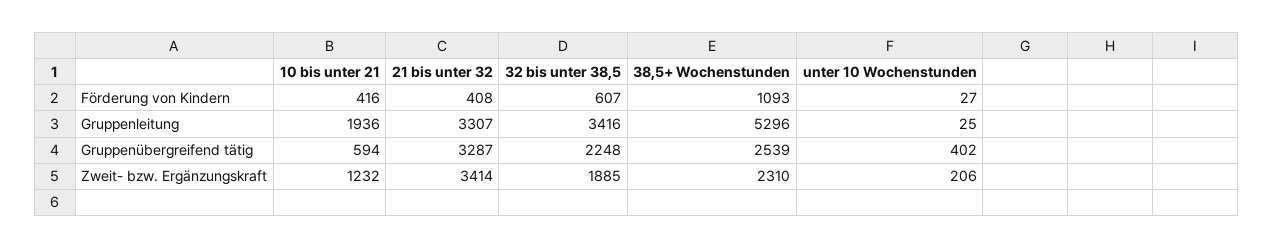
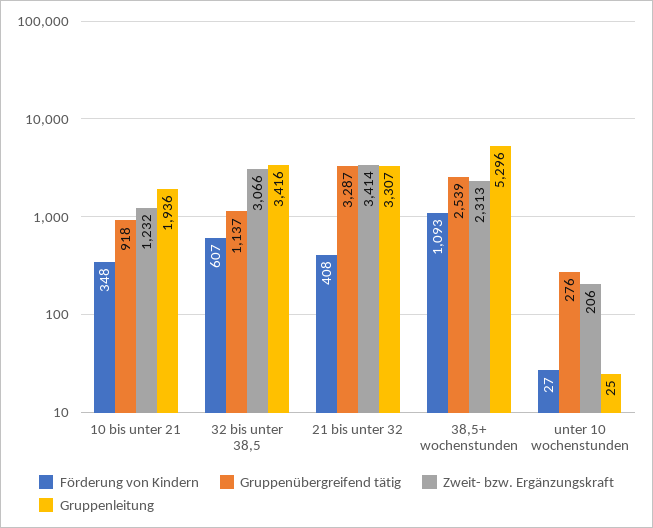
  {
    "Förderung von Kindern": {
-     "10 bis unter 21": 416,
+     "10 bis unter 21": 348,
      "21 bis unter 32": 408,
      "32 bis unter 38,5": 607,
      "38,5+ Wochenstunden": 1093,
      "unter 10 Wochenstunden": 27
    },
    "Gruppenleitung": {
      "10 bis unter 21": 1936,
      "21 bis unter 32": 3307,
      "32 bis unter 38,5": 3416,
      "38,5+ Wochenstunden": 5296,
      "unter 10 Wochenstunden": 25
    },
    "Gruppenübergreifend tätig": {
-     "10 bis unter 21": 594,
+     "10 bis unter 21": 918,
      "21 bis unter 32": 3287,
-     "32 bis unter 38,5": 2248,
+     "32 bis unter 38,5": 1137,
      "38,5+ Wochenstunden": 2539,
-     "unter 10 Wochenstunden": 402
+     "unter 10 Wochenstunden": 276
    },
    "Zweit- bzw. Ergänzungskraft": {
      "10 bis unter 21": 1232,
      "21 bis unter 32": 3414,
-     "32 bis unter 38,5": 1885,
+     "32 bis unter 38,5": 3066,
-     "38,5+ Wochenstunden": 2310,
+     "38,5+ Wochenstunden": 2313,
      "unter 10 Wochenstunden": 206
    }
  }

